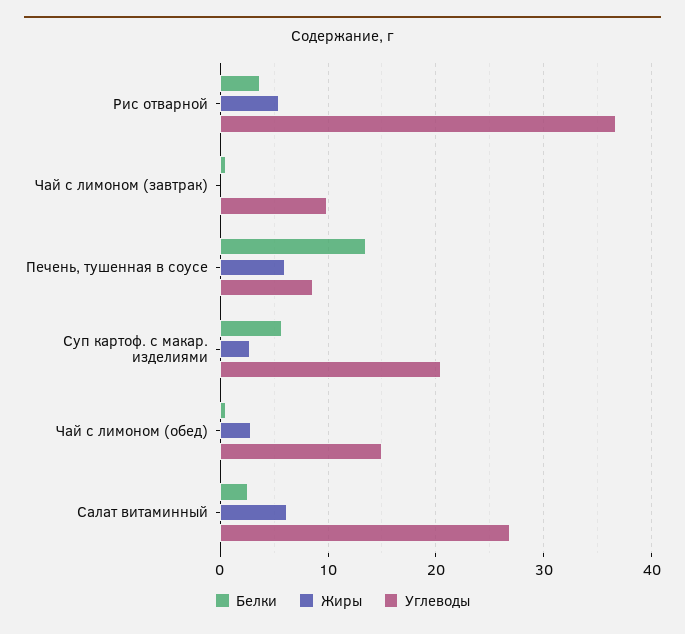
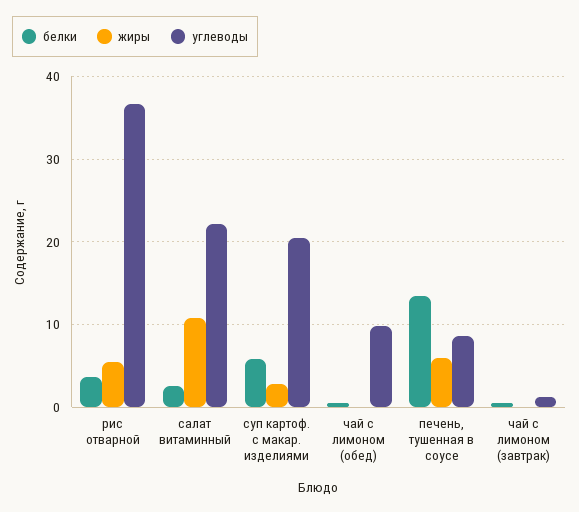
  {
    "Белки": {
      "Рис отварной": 4,
      "Чай с лимоном (завтрак)": 1,
      "Печень, тушенная в соусе": 14,
      "Суп картоф. с макар. изделиями": 6,
      "Чай с лимоном (обед)": 1,
      "Салат витаминный": 3
    },
    "Жиры": {
      "Рис отварной": 5,
      "Чай с лимоном (завтрак)": 0,
      "Печень, тушенная в соусе": 6,
      "Суп картоф. с макар. изделиями": 3,
-     "Чай с лимоном (обед)": 3,
+     "Чай с лимоном (обед)": 0,
-     "Салат витаминный": 6
+     "Салат витаминный": 11
    },
    "Углеводы": {
      "Рис отварной": 37,
-     "Чай с лимоном (завтрак)": 10,
+     "Чай с лимоном (завтрак)": 1,
      "Печень, тушенная в соусе": 9,
      "Суп картоф. с макар. изделиями": 20,
-     "Чай с лимоном (обед)": 15,
+     "Чай с лимоном (обед)": 10,
-     "Салат витаминный": 27
+     "Салат витаминный": 22
    }
  }

